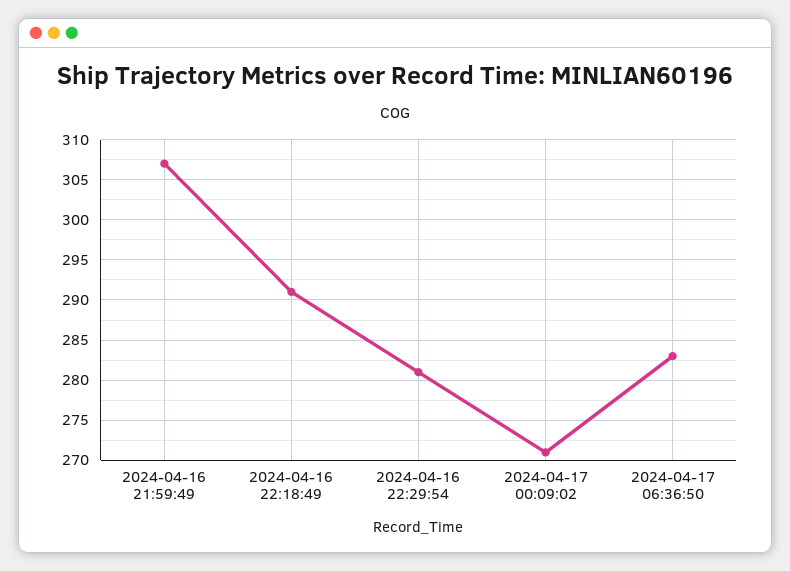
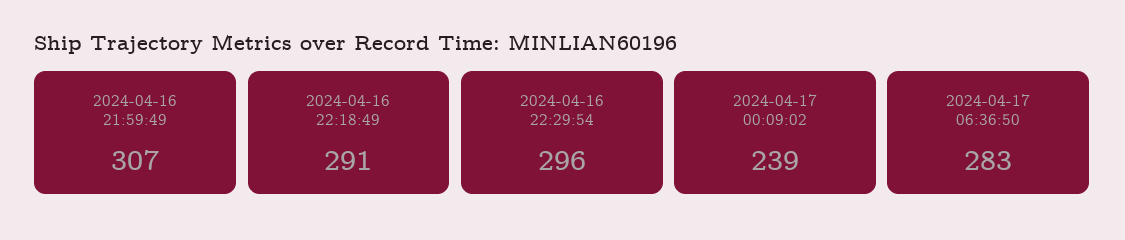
  {
    "2024-04-16 21:59:49": 307,
    "2024-04-16 22:18:49": 291,
-   "2024-04-16 22:29:54": 281,
+   "2024-04-16 22:29:54": 296,
-   "2024-04-17 00:09:02": 271,
+   "2024-04-17 00:09:02": 239,
    "2024-04-17 06:36:50": 283
  }

